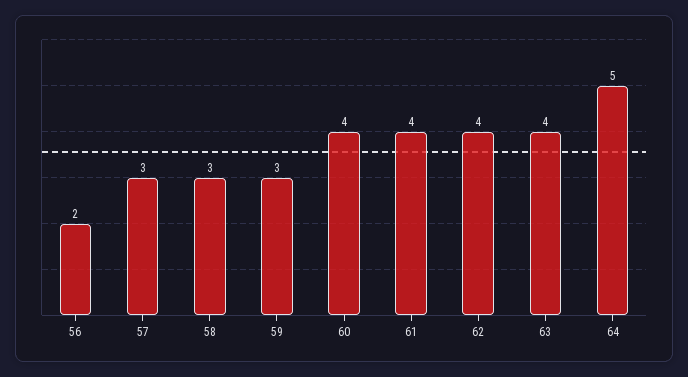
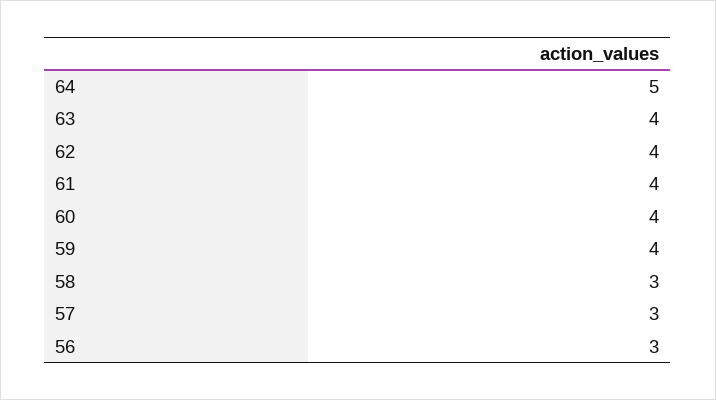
  {
-   "56": 2,
+   "56": 3,
    "57": 3,
    "58": 3,
-   "59": 3,
+   "59": 4,
    "60": 4,
    "61": 4,
    "62": 4,
    "63": 4,
    "64": 5
  }

